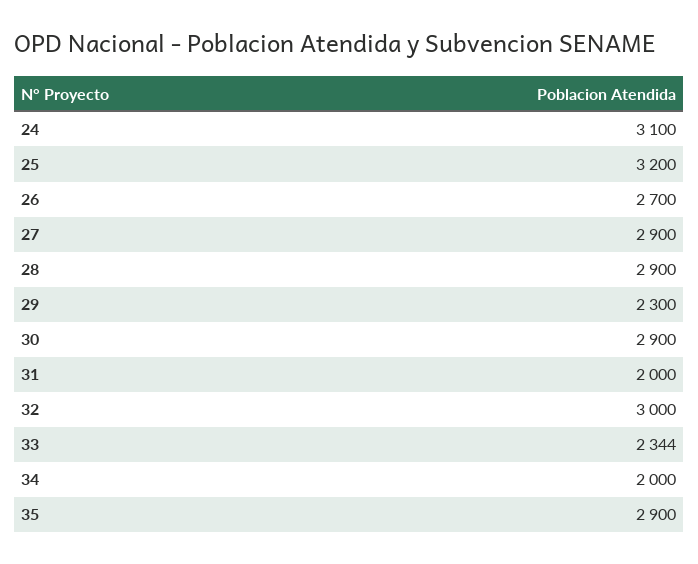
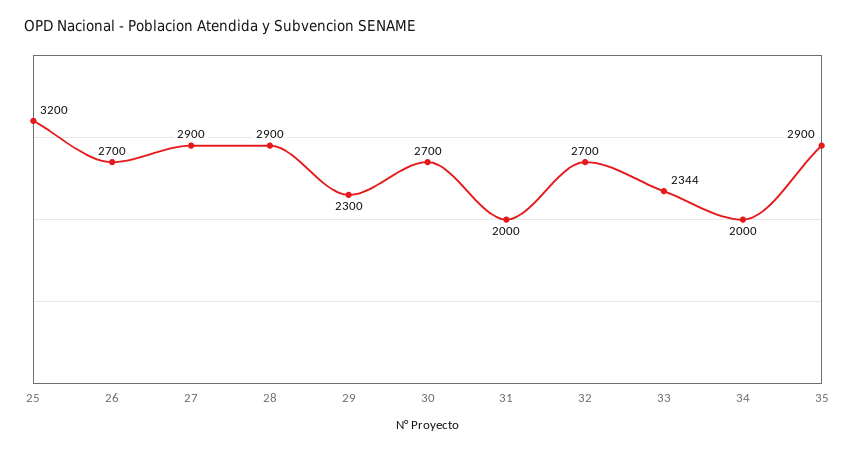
  {
-   "24": 3100,
    "25": 3200,
    "26": 2700,
    "27": 2900,
    "28": 2900,
    "29": 2300,
-   "30": 2900,
+   "30": 2700,
    "31": 2000,
-   "32": 3000,
+   "32": 2700,
    "33": 2344,
    "34": 2000,
    "35": 2900
  }

